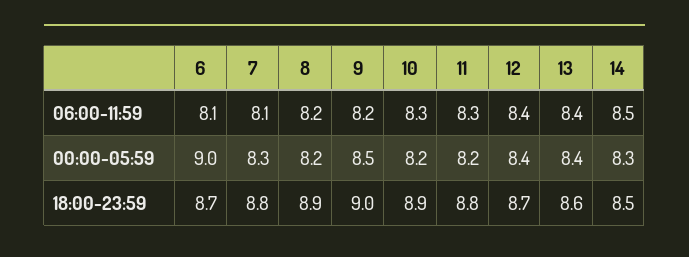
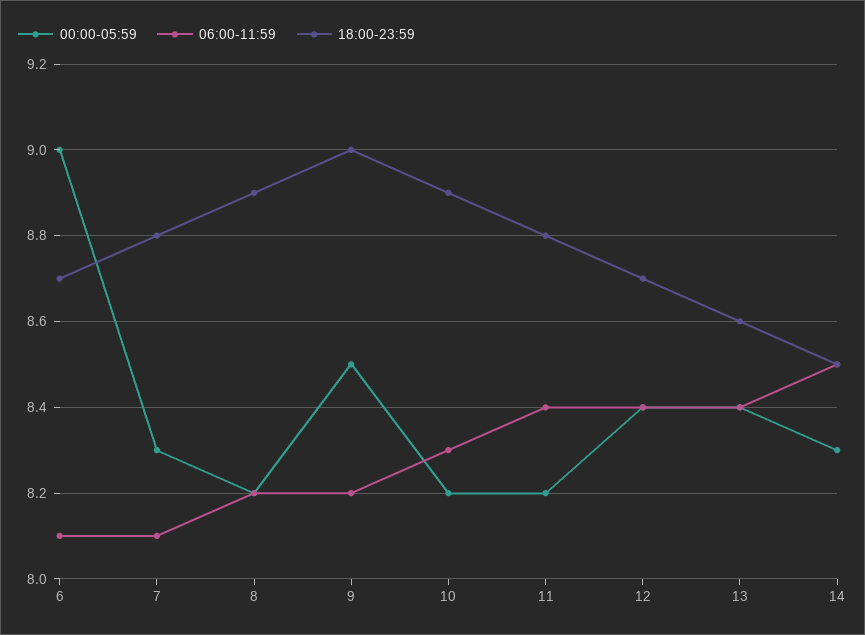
  {
    "06:00-11:59": {
      "6": 8.1,
      "7": 8.1,
      "8": 8.2,
      "9": 8.2,
      "10": 8.3,
-     "11": 8.3,
+     "11": 8.4,
      "12": 8.4,
      "13": 8.4,
      "14": 8.5
    },
    "00:00-05:59": {
      "6": 9,
      "7": 8.3,
      "8": 8.2,
      "9": 8.5,
      "10": 8.2,
      "11": 8.2,
      "12": 8.4,
      "13": 8.4,
      "14": 8.3
    },
    "18:00-23:59": {
      "6": 8.7,
      "7": 8.8,
      "8": 8.9,
      "9": 9,
      "10": 8.9,
      "11": 8.8,
      "12": 8.7,
      "13": 8.6,
      "14": 8.5
    }
  }

